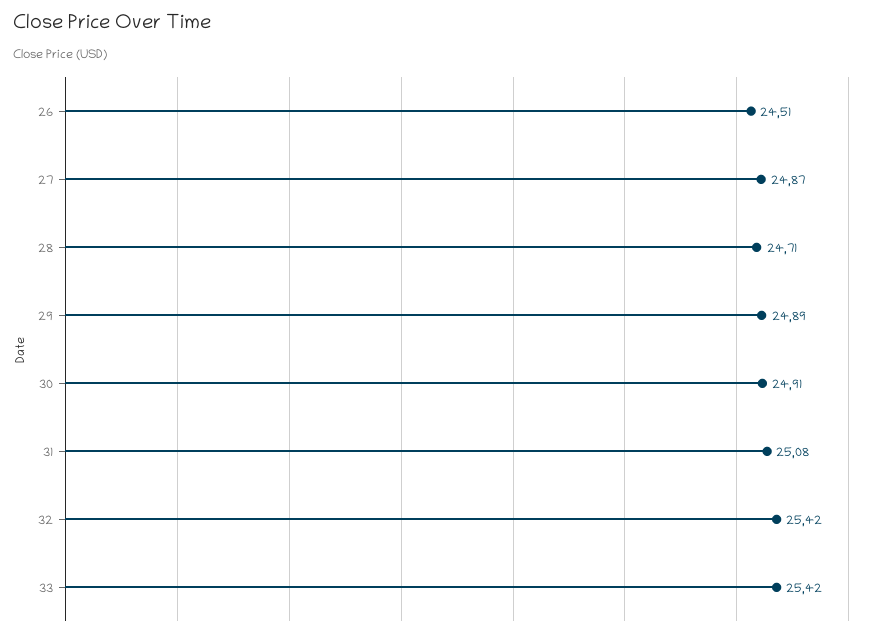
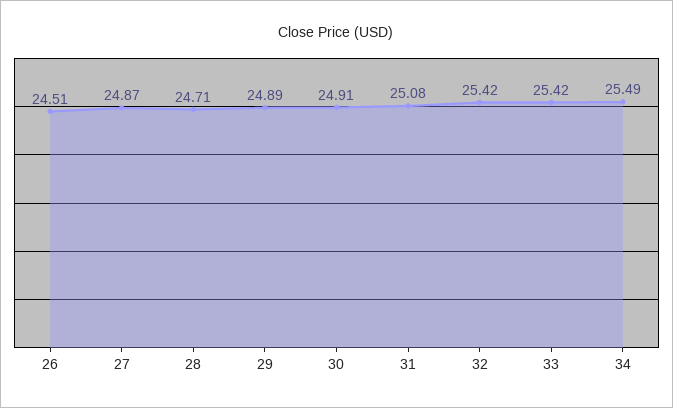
  {
    "26": 24.51,
    "27": 24.87,
    "28": 24.71,
    "29": 24.89,
    "30": 24.91,
    "31": 25.08,
    "32": 25.42,
-   "33": 25.42
+   "33": 25.42,
+   "34": 25.49
  }

